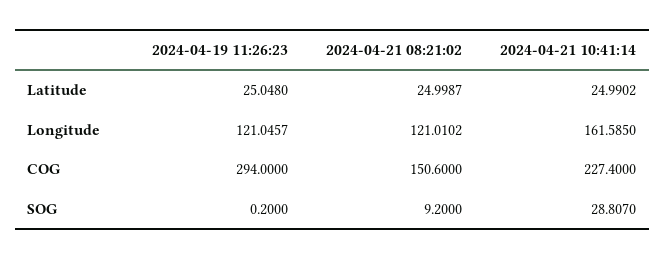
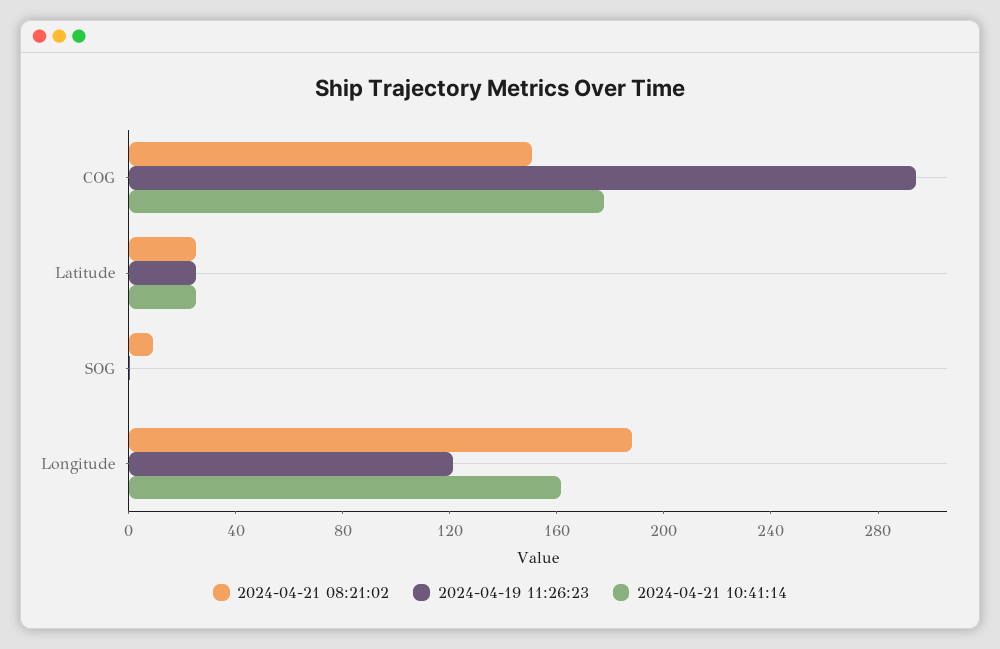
  {
    "2024-04-19 11:26:23": {
      "Latitude": 25.048,
      "Longitude": 121.0457,
      "COG": 294,
      "SOG": 0.2
    },
    "2024-04-21 08:21:02": {
      "Latitude": 24.9987,
-     "Longitude": 121.0102,
+     "Longitude": 190,
      "COG": 150.6,
      "SOG": 9.2
    },
    "2024-04-21 10:41:14": {
      "Latitude": 24.9902,
      "Longitude": 161.585,
-     "COG": 227.4,
+     "COG": 180,
-     "SOG": 28.807
+     "SOG": 0
    }
  }

